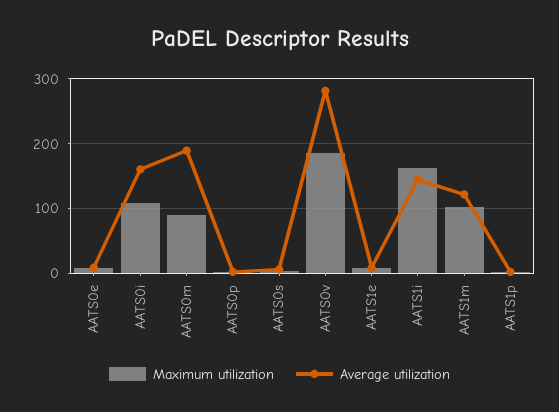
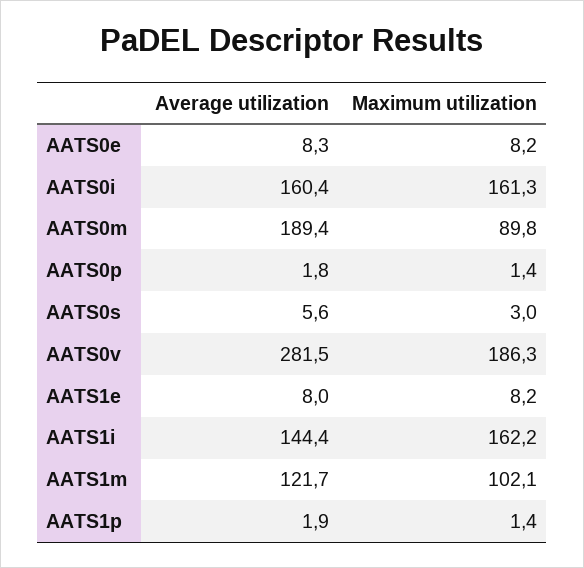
  {
    "Maximum utilization": {
      "AATS0e": 8.2,
-     "AATS0i": 110,
+     "AATS0i": 161.3,
      "AATS0m": 89.8,
      "AATS0p": 1.4,
      "AATS0s": 3,
      "AATS0v": 186.3,
      "AATS1e": 8.2,
      "AATS1i": 162.2,
      "AATS1m": 102.1,
      "AATS1p": 1.4
    },
    "Average utilization": {
      "AATS0e": 8.3,
      "AATS0i": 160.4,
      "AATS0m": 189.4,
      "AATS0p": 1.8,
      "AATS0s": 5.6,
      "AATS0v": 281.5,
      "AATS1e": 8,
      "AATS1i": 144.4,
      "AATS1m": 121.7,
      "AATS1p": 1.9
    }
  }

